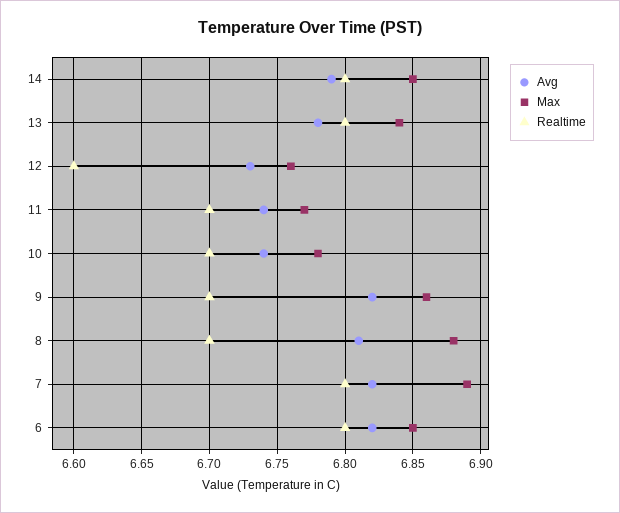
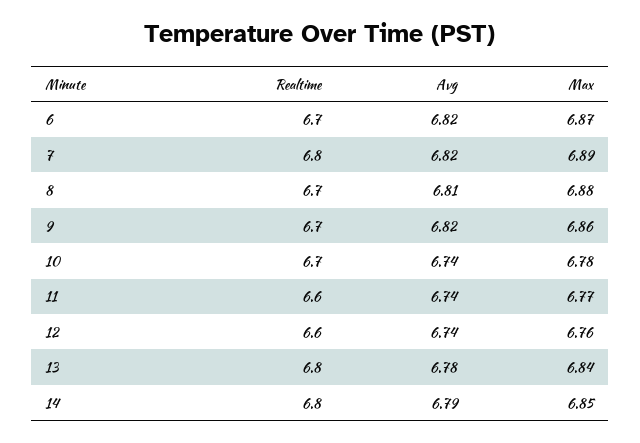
  {
    "Avg": {
      "14": 6.79,
      "13": 6.78,
-     "12": 6.73,
+     "12": 6.74,
      "11": 6.74,
      "10": 6.74,
      "9": 6.82,
      "8": 6.81,
      "7": 6.82,
      "6": 6.82
    },
    "Max": {
      "14": 6.85,
      "13": 6.84,
      "12": 6.76,
      "11": 6.77,
      "10": 6.78,
      "9": 6.86,
      "8": 6.88,
      "7": 6.89,
-     "6": 6.85
+     "6": 6.87
    },
    "Realtime": {
      "14": 6.8,
      "13": 6.8,
      "12": 6.6,
-     "11": 6.7,
+     "11": 6.6,
      "10": 6.7,
      "9": 6.7,
      "8": 6.7,
      "7": 6.8,
-     "6": 6.8
+     "6": 6.7
    }
  }

